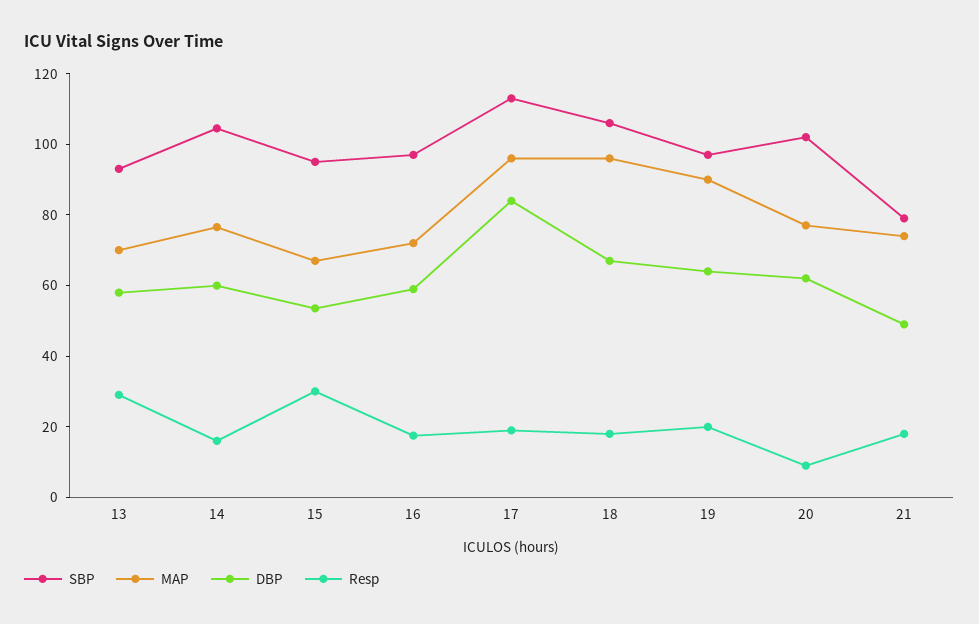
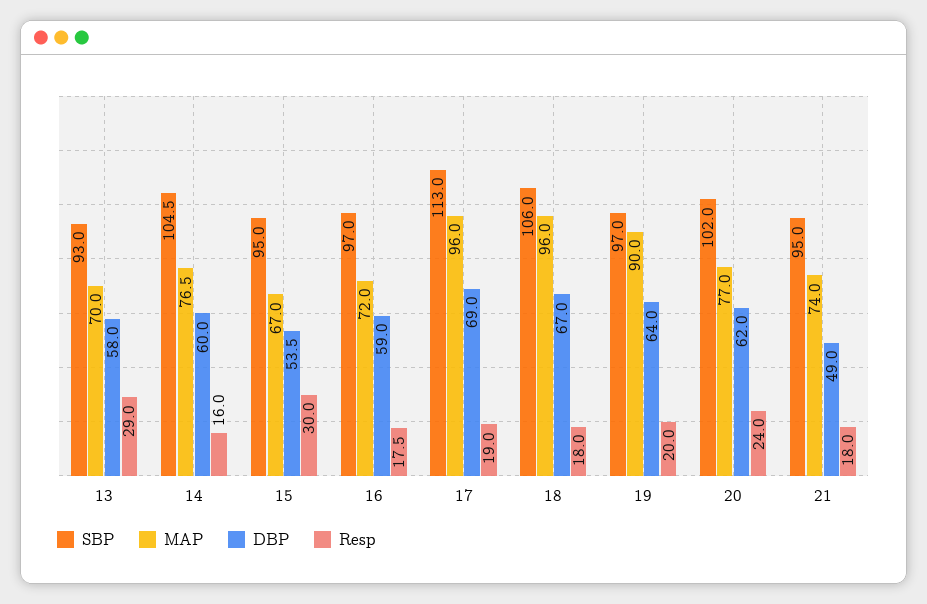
  {
    "SBP": {
      "13": 93,
      "14": 104.5,
      "15": 95,
      "16": 97,
      "17": 113,
      "18": 106,
      "19": 97,
      "20": 102,
-     "21": 80
+     "21": 95
    },
    "MAP": {
      "13": 70,
      "14": 76.5,
      "15": 67,
      "16": 72,
      "17": 96,
      "18": 96,
      "19": 90,
      "20": 77,
      "21": 74
    },
    "DBP": {
      "13": 58,
      "14": 60,
      "15": 53.5,
      "16": 59,
-     "17": 85,
+     "17": 69,
      "18": 67,
      "19": 64,
      "20": 62,
      "21": 49
    },
    "Resp": {
      "13": 29,
      "14": 16,
      "15": 30,
      "16": 17.5,
      "17": 19,
      "18": 18,
      "19": 20,
-     "20": 10,
+     "20": 24,
      "21": 18
    }
  }

